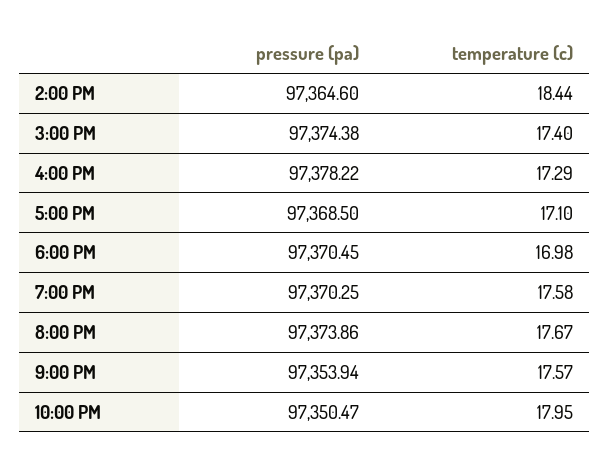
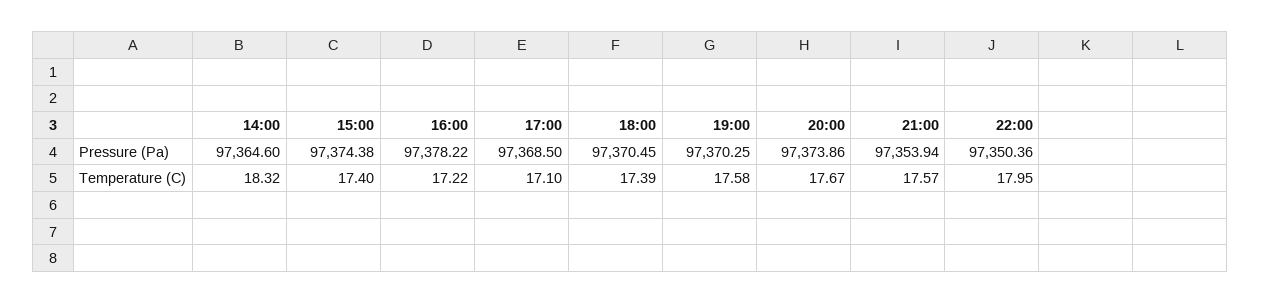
  {
    "pressure (pa)": {
      "2:00 PM": 97364.6,
      "3:00 PM": 97374.38,
      "4:00 PM": 97378.22,
      "5:00 PM": 97368.5,
      "6:00 PM": 97370.45,
      "7:00 PM": 97370.25,
      "8:00 PM": 97373.86,
      "9:00 PM": 97353.94,
-     "10:00 PM": 97350.47
+     "10:00 PM": 97350.36
    },
    "temperature (c)": {
-     "2:00 PM": 18.44,
+     "2:00 PM": 18.32,
      "3:00 PM": 17.4,
-     "4:00 PM": 17.29,
+     "4:00 PM": 17.22,
      "5:00 PM": 17.1,
-     "6:00 PM": 16.98,
+     "6:00 PM": 17.39,
      "7:00 PM": 17.58,
      "8:00 PM": 17.67,
      "9:00 PM": 17.57,
      "10:00 PM": 17.95
    }
  }

